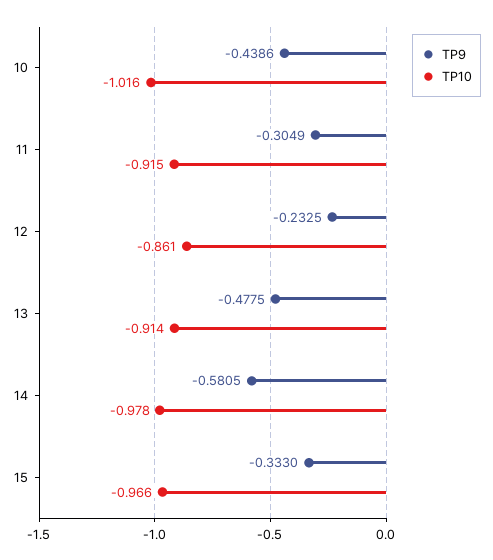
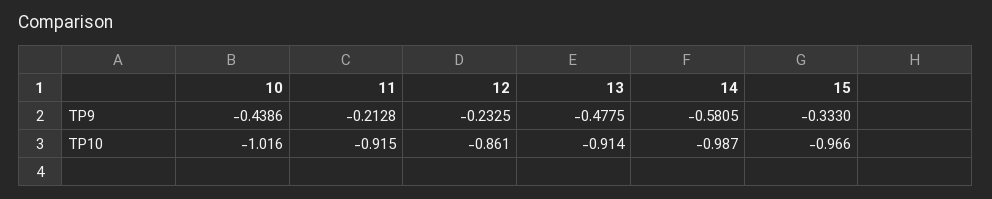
  {
    "TP9": {
      "10": -0.4386,
-     "11": -0.3049,
+     "11": -0.2128,
      "12": -0.2325,
      "13": -0.4775,
      "14": -0.5805,
      "15": -0.333
    },
    "TP10": {
      "10": -1.016,
      "11": -0.915,
      "12": -0.861,
      "13": -0.914,
-     "14": -0.978,
+     "14": -0.987,
      "15": -0.966
    }
  }

